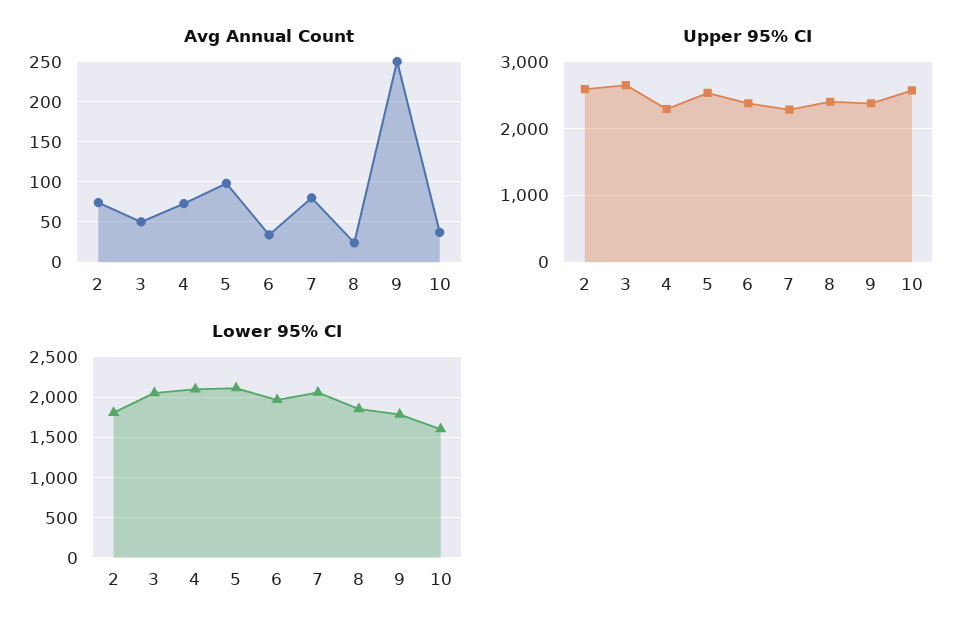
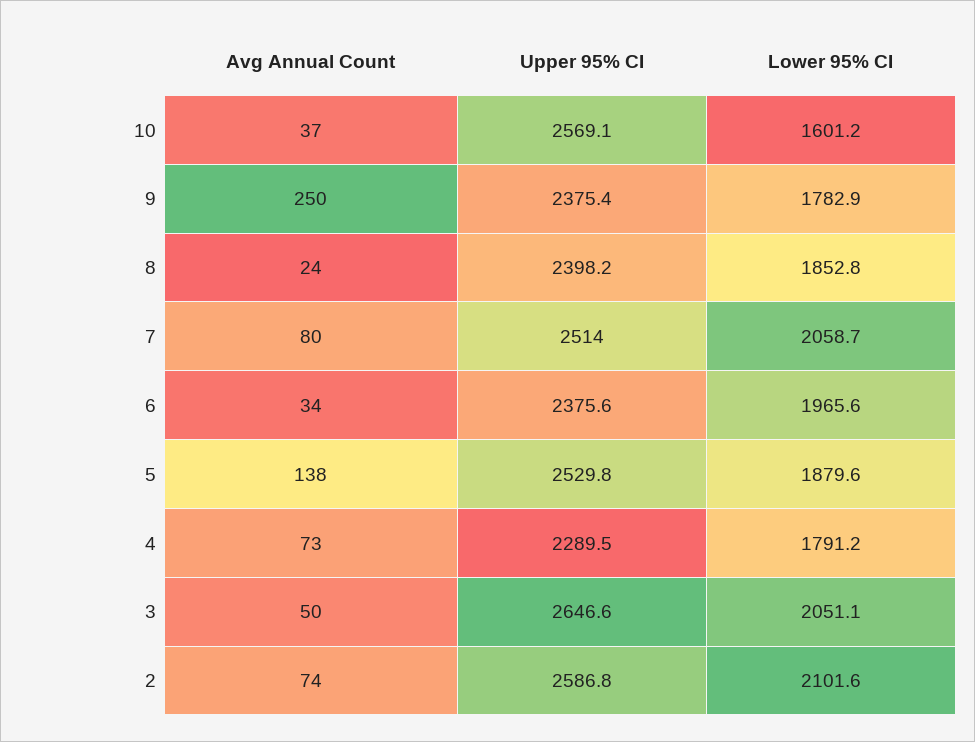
  {
    "Avg Annual Count": {
      "2": 74,
      "3": 50,
      "4": 73,
-     "5": 100,
+     "5": 138,
      "6": 34,
      "7": 80,
      "8": 24,
      "9": 250,
      "10": 37
    },
    "Upper 95% CI": {
      "2": 2586.8,
      "3": 2646.6,
      "4": 2289.5,
      "5": 2529.8,
      "6": 2375.6,
-     "7": 2300,
+     "7": 2514,
      "8": 2398.2,
      "9": 2375.4,
      "10": 2569.1
    },
    "Lower 95% CI": {
-     "2": 1800,
+     "2": 2101.6,
      "3": 2051.1,
-     "4": 2100,
+     "4": 1791.2,
-     "5": 2100,
+     "5": 1879.6,
      "6": 1965.6,
      "7": 2058.7,
      "8": 1852.8,
      "9": 1782.9,
      "10": 1601.2
    }
  }

